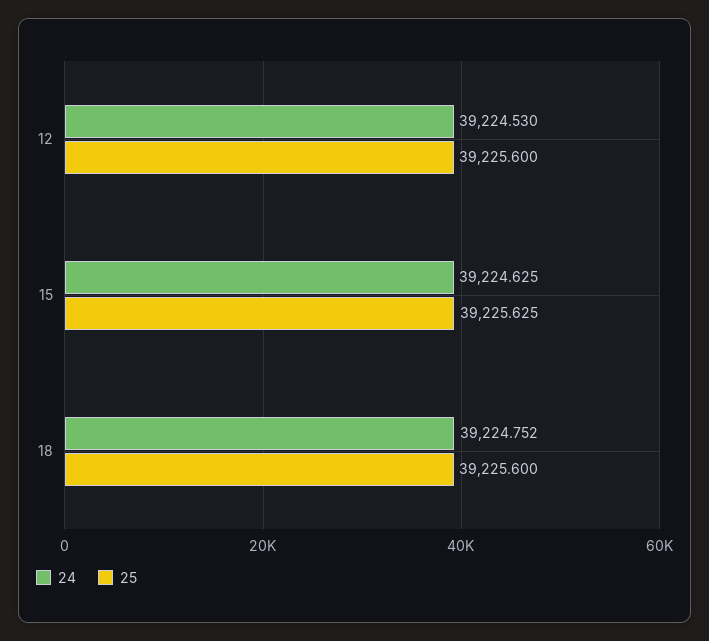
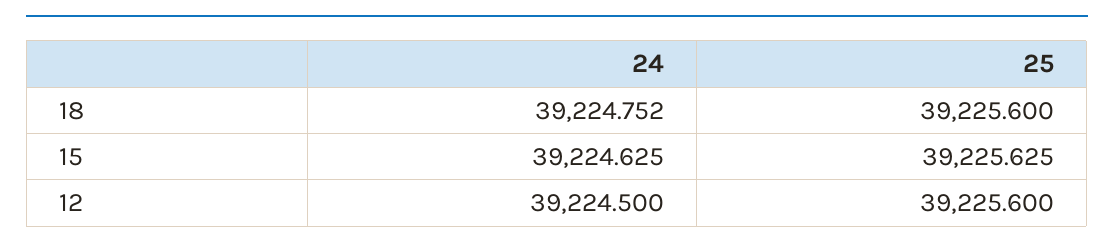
  {
    "24": {
-     "12": 39224.53,
+     "12": 39224.5,
      "15": 39224.625,
      "18": 39224.752
    },
    "25": {
      "12": 39225.6,
      "15": 39225.625,
      "18": 39225.6
    }
  }

